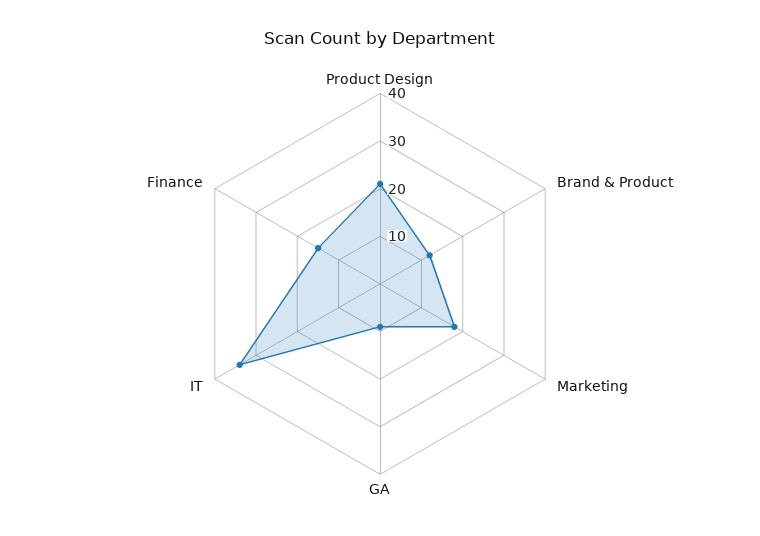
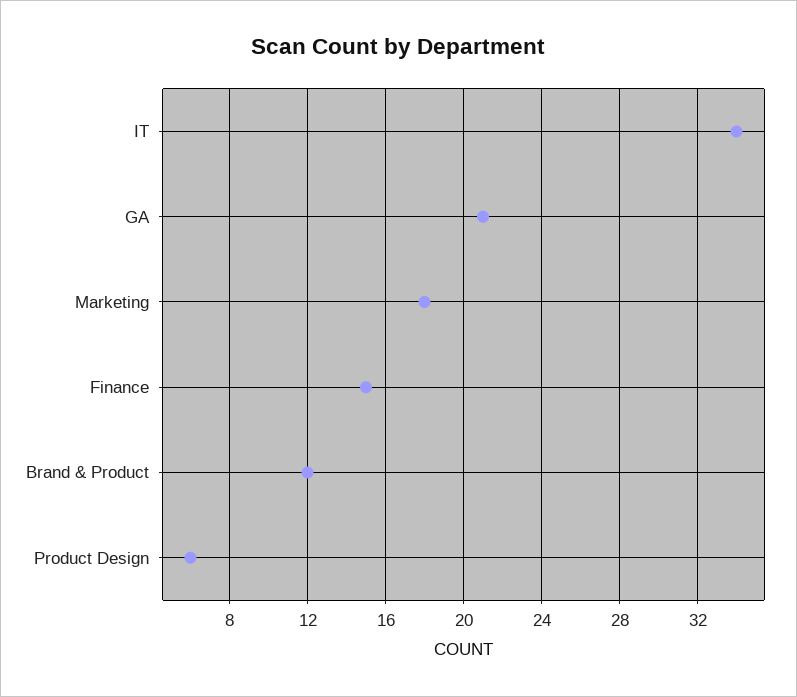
  {
-   "Product Design": 20,
+   "Product Design": 6,
    "Brand & Product": 12,
    "Marketing": 18,
-   "GA": 10,
+   "GA": 21,
    "IT": 34,
    "Finance": 15
  }

